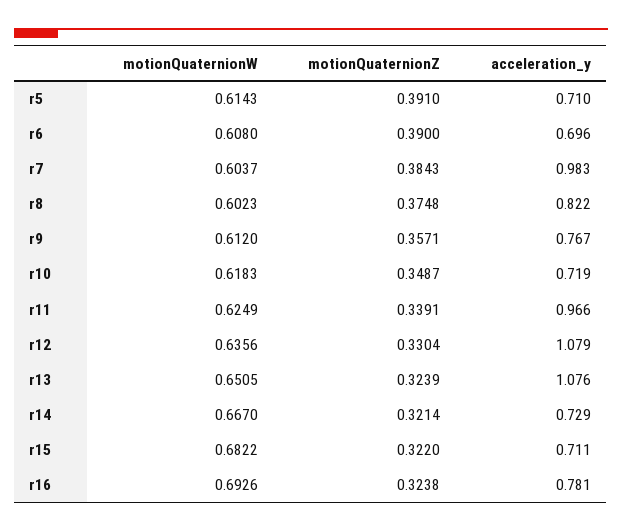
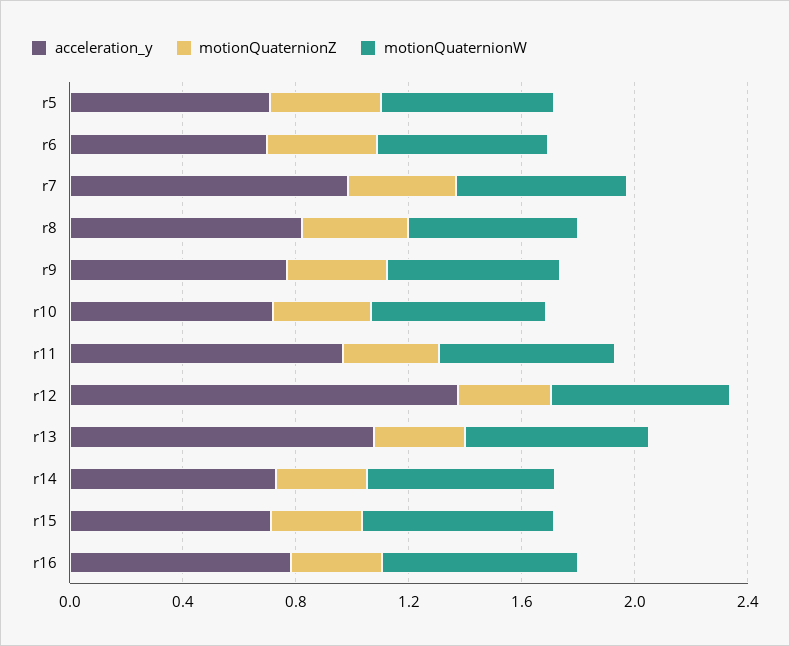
  {
    "motionQuaternionW": {
      "r5": 0.6143,
      "r6": 0.608,
      "r7": 0.6037,
      "r8": 0.6023,
      "r9": 0.612,
      "r10": 0.6183,
      "r11": 0.6249,
      "r12": 0.6356,
      "r13": 0.6505,
      "r14": 0.667,
      "r15": 0.6822,
      "r16": 0.6926
    },
    "motionQuaternionZ": {
      "r5": 0.391,
      "r6": 0.39,
      "r7": 0.3843,
      "r8": 0.3748,
      "r9": 0.3571,
      "r10": 0.3487,
      "r11": 0.3391,
      "r12": 0.3304,
      "r13": 0.3239,
      "r14": 0.3214,
      "r15": 0.322,
      "r16": 0.3238
    },
    "acceleration_y": {
      "r5": 0.71,
      "r6": 0.696,
      "r7": 0.983,
      "r8": 0.822,
      "r9": 0.767,
      "r10": 0.719,
      "r11": 0.966,
-     "r12": 1.079,
+     "r12": 1.4,
      "r13": 1.076,
      "r14": 0.729,
      "r15": 0.711,
      "r16": 0.781
    }
  }

